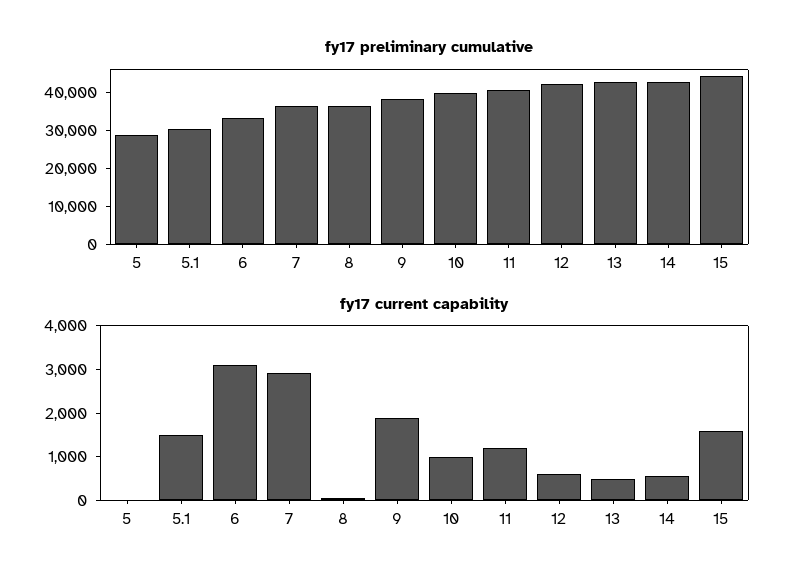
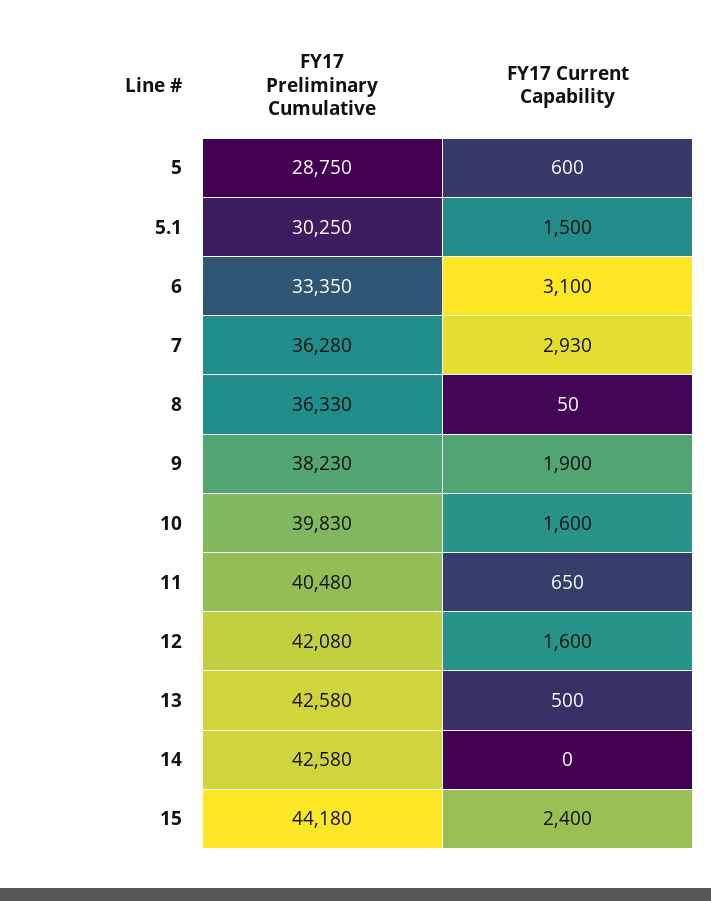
  {
    "fy17 preliminary cumulative": {
      "5": 28750,
      "5.1": 30250,
      "6": 33350,
      "7": 36280,
      "8": 36330,
      "9": 38230,
      "10": 39830,
      "11": 40480,
      "12": 42080,
      "13": 42580,
      "14": 42580,
      "15": 44180
    },
    "fy17 current capability": {
-     "5": 0,
+     "5": 600,
      "5.1": 1500,
      "6": 3100,
      "7": 2930,
      "8": 50,
      "9": 1900,
-     "10": 1000,
+     "10": 1600,
-     "11": 1200,
+     "11": 650,
-     "12": 600,
+     "12": 1600,
      "13": 500,
-     "14": 600,
+     "14": 0,
-     "15": 1600
+     "15": 2400
    }
  }

